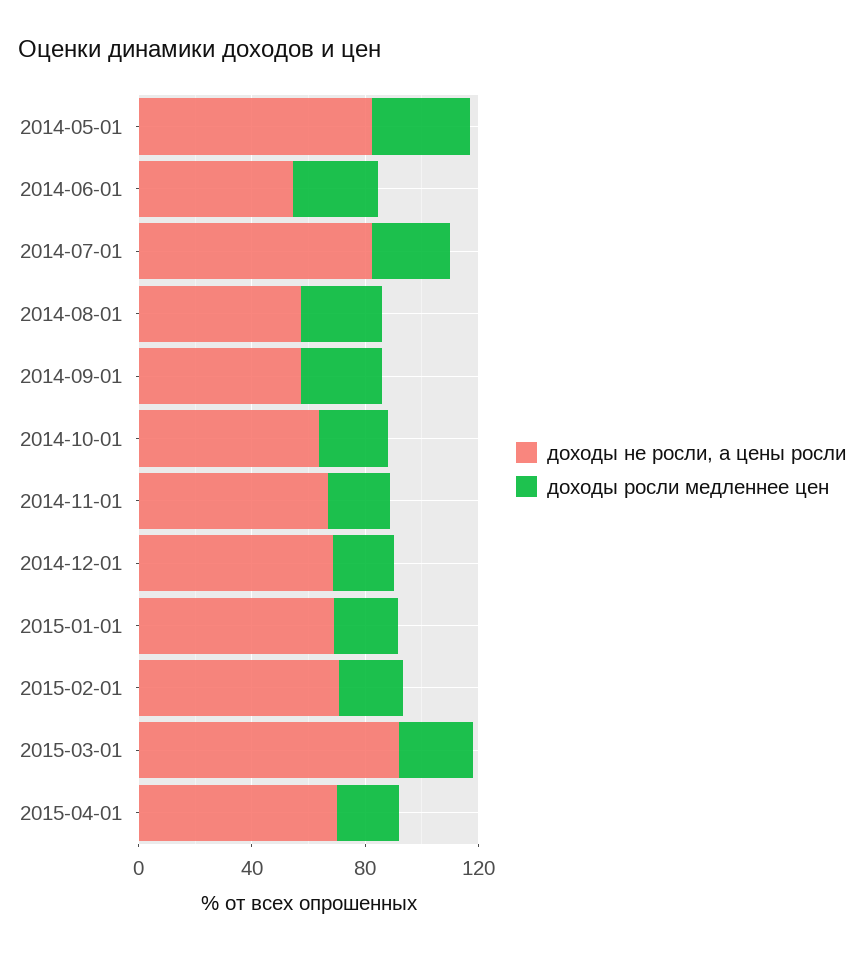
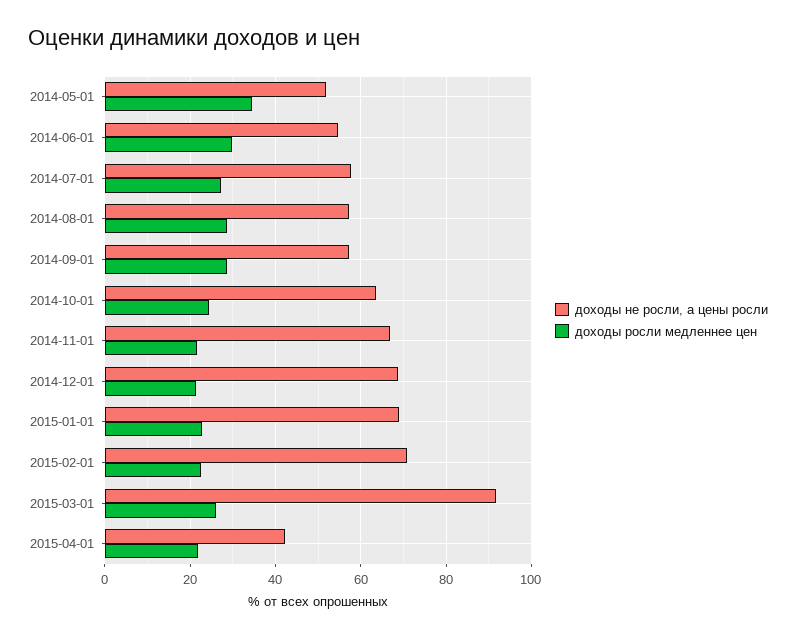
  {
    "доходы не росли, а цены росли": {
-     "2014-05-01": 80,
+     "2014-05-01": 52,
      "2014-06-01": 54,
-     "2014-07-01": 80,
+     "2014-07-01": 58,
      "2014-08-01": 58,
      "2014-09-01": 58,
      "2014-10-01": 64,
      "2014-11-01": 66,
      "2014-12-01": 68,
      "2015-01-01": 68,
      "2015-02-01": 70,
      "2015-03-01": 92,
-     "2015-04-01": 70
+     "2015-04-01": 42
    },
    "доходы росли медленнее цен": {
      "2014-05-01": 34,
      "2014-06-01": 30,
      "2014-07-01": 28,
      "2014-08-01": 28,
      "2014-09-01": 28,
      "2014-10-01": 24,
      "2014-11-01": 22,
      "2014-12-01": 22,
      "2015-01-01": 22,
      "2015-02-01": 22,
      "2015-03-01": 26,
      "2015-04-01": 22
    }
  }

